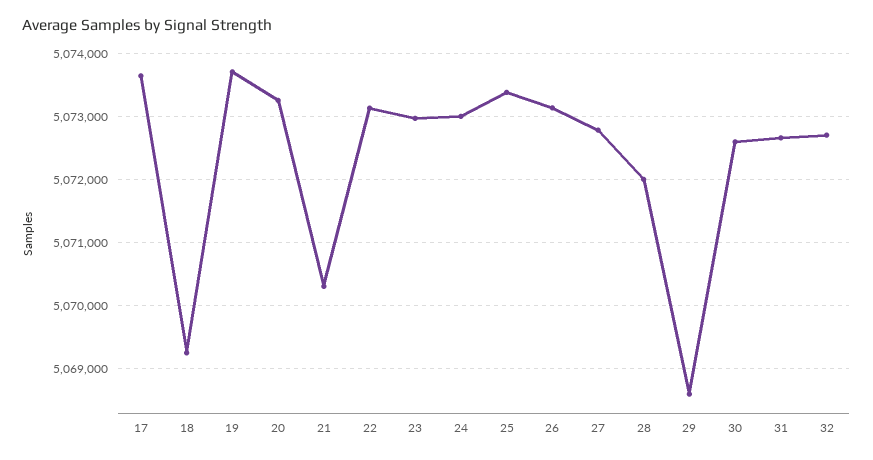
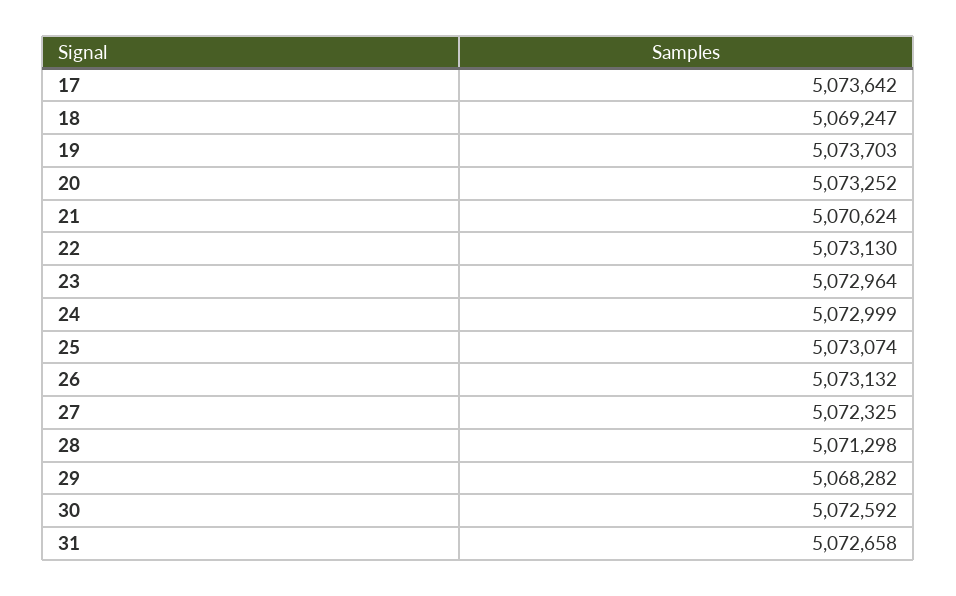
  {
    "17": 5073642,
    "18": 5069247,
    "19": 5073703,
    "20": 5073252,
-   "21": 5070300,
+   "21": 5070624,
    "22": 5073130,
    "23": 5072964,
    "24": 5072999,
-   "25": 5073400,
+   "25": 5073074,
    "26": 5073132,
-   "27": 5072800,
+   "27": 5072325,
-   "28": 5072000,
+   "28": 5071298,
-   "29": 5068600,
+   "29": 5068282,
    "30": 5072592,
-   "31": 5072658,
+   "31": 5072658
-   "32": 5072700
  }

